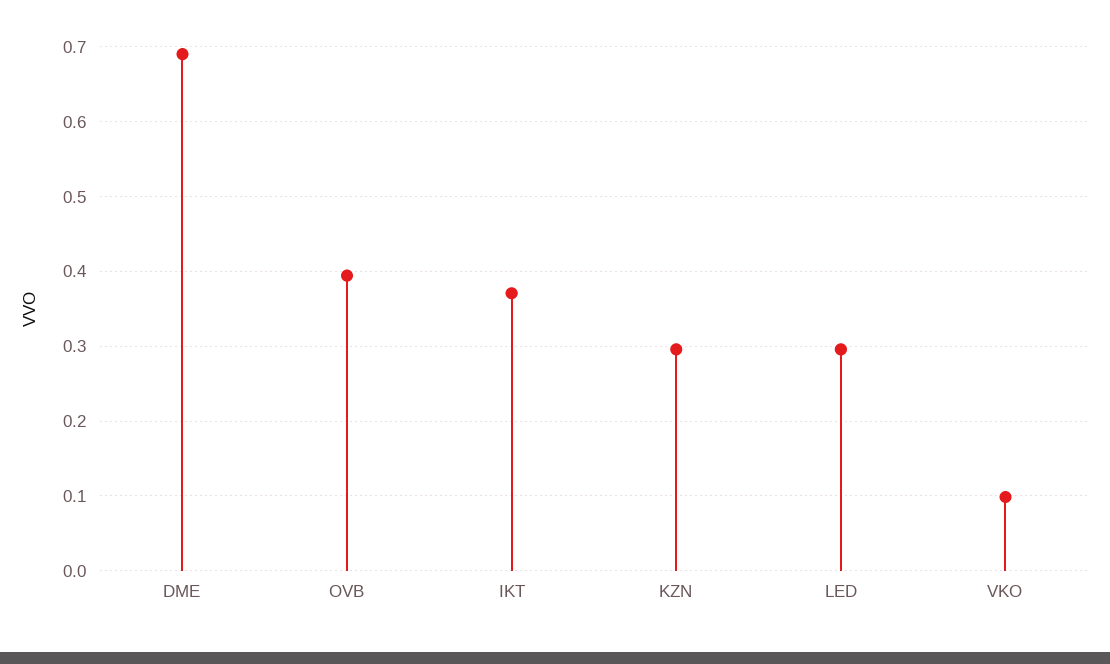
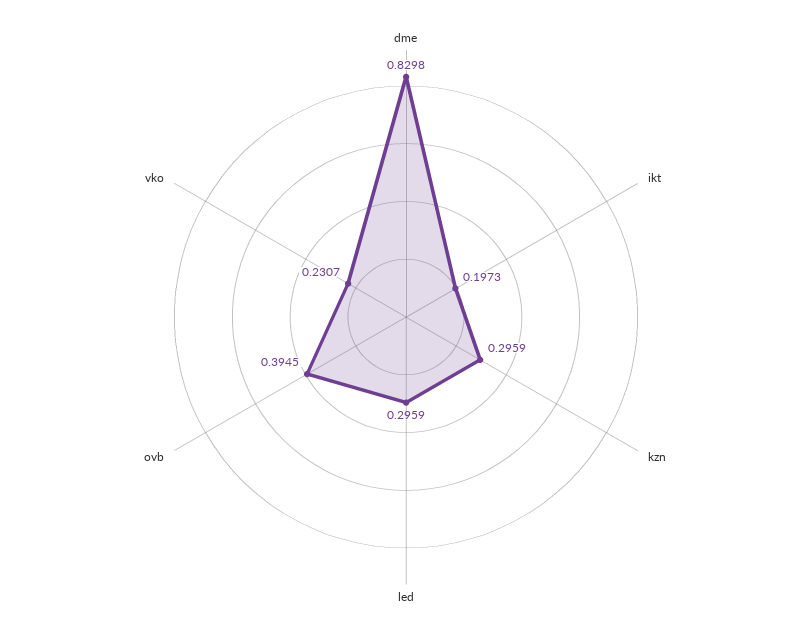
  {
-   "DME": 0.69,
+   "DME": 0.8298,
    "OVB": 0.3945,
-   "IKT": 0.37,
+   "IKT": 0.1973,
    "KZN": 0.2959,
    "LED": 0.2959,
-   "VKO": 0.1
+   "VKO": 0.2307
  }

